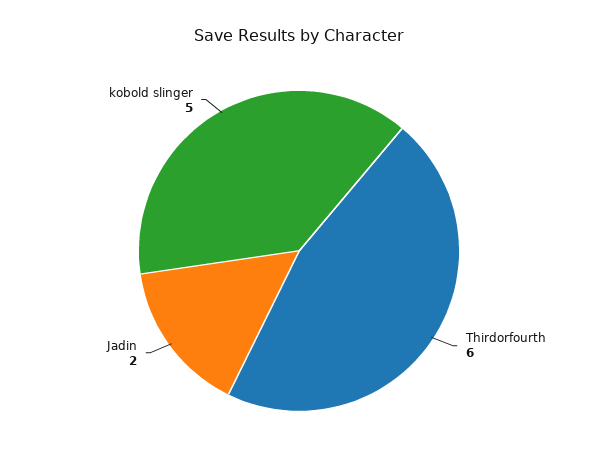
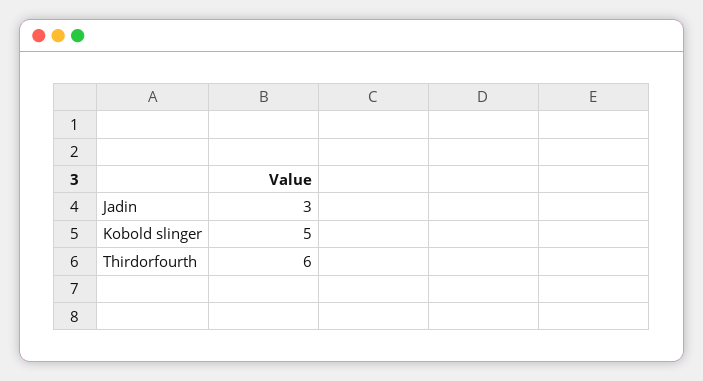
  {
    "Thirdorfourth": 6,
-   "Jadin": 2,
+   "Jadin": 3,
    "kobold slinger": 5
  }

